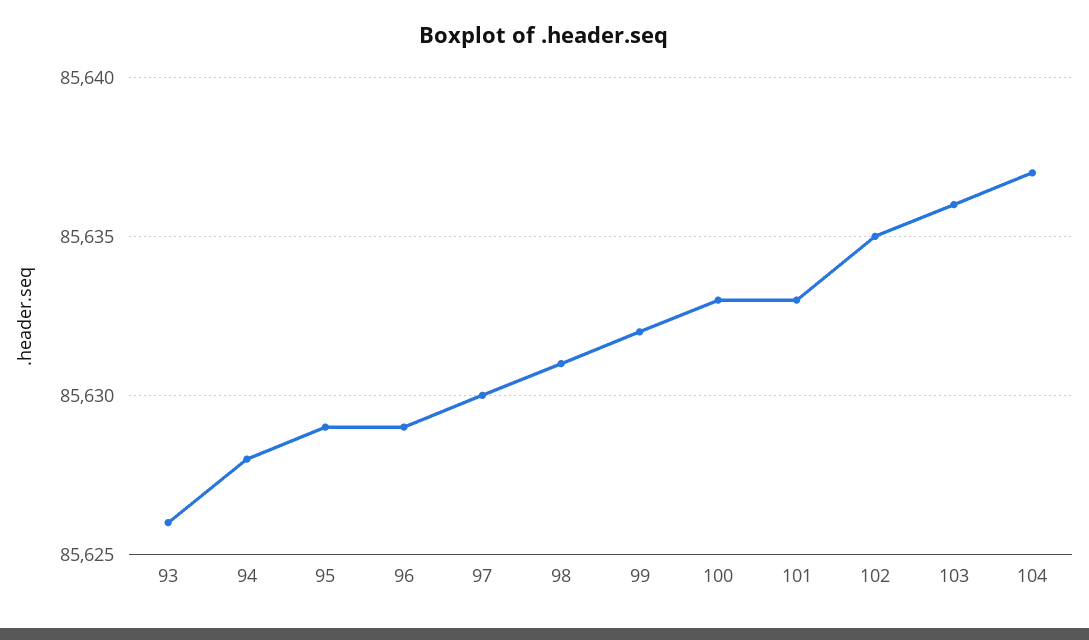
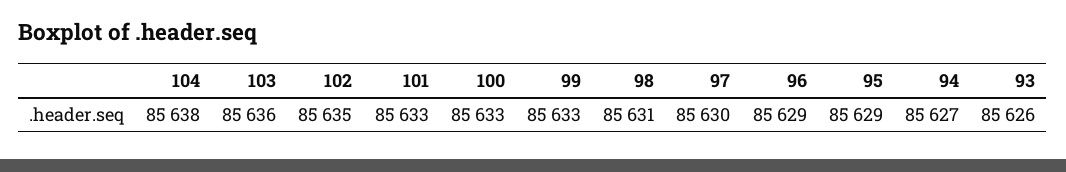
  {
    "93": 85626,
-   "94": 85628,
+   "94": 85627,
    "95": 85629,
    "96": 85629,
    "97": 85630,
    "98": 85631,
-   "99": 85632,
+   "99": 85633,
    "100": 85633,
    "101": 85633,
    "102": 85635,
    "103": 85636,
-   "104": 85637
+   "104": 85638
  }

